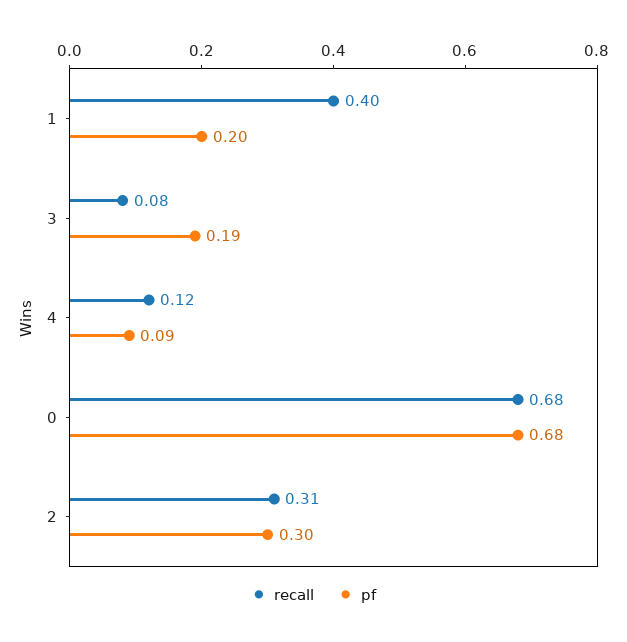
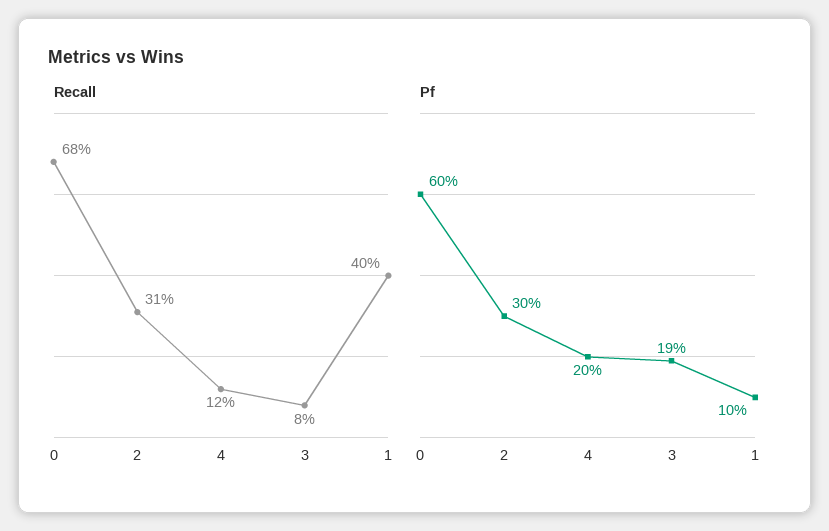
  {
    "recall": {
      "1": 0.4,
      "3": 0.08,
      "4": 0.12,
      "0": 0.68,
      "2": 0.31
    },
    "pf": {
-     "1": 0.2,
+     "1": 0.1,
      "3": 0.19,
-     "4": 0.09,
+     "4": 0.2,
-     "0": 0.68,
+     "0": 0.6,
      "2": 0.3
    }
  }

